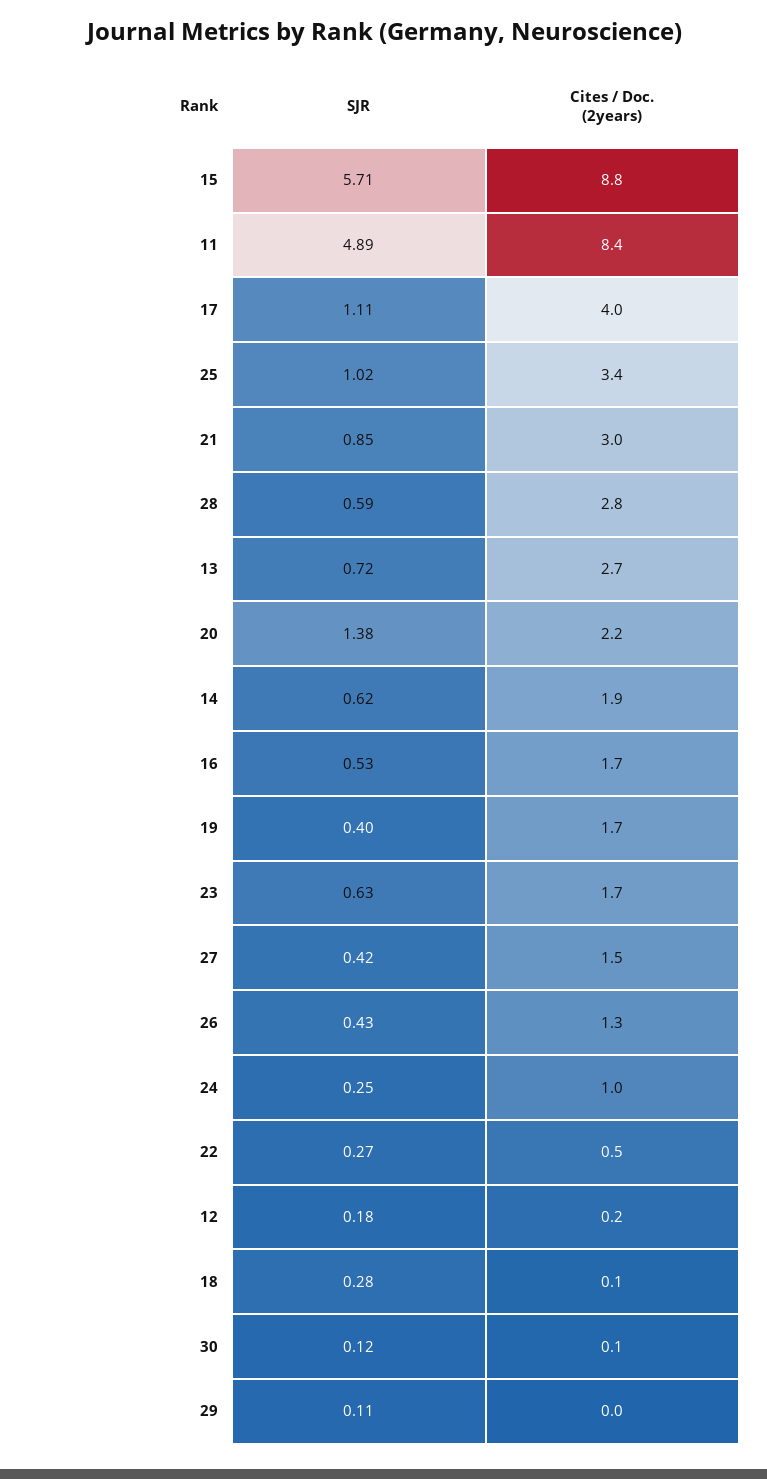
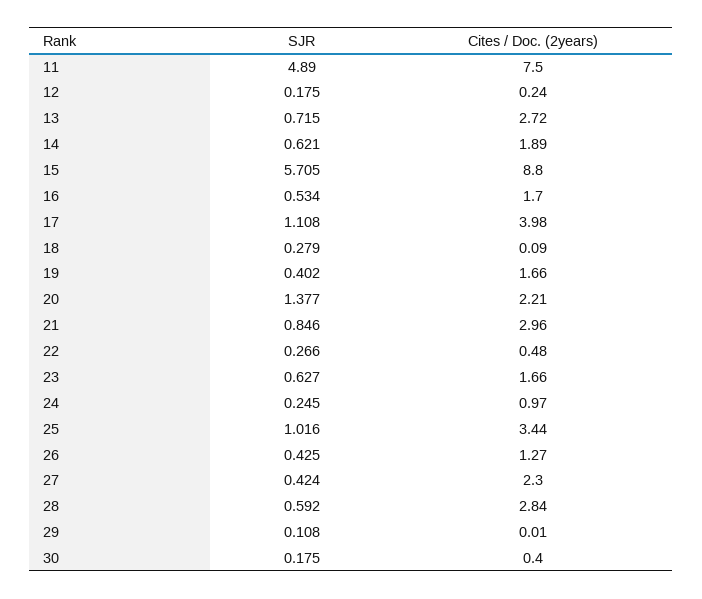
  {
    "SJR": {
      "15": 5.705,
      "11": 4.89,
      "17": 1.108,
      "25": 1.016,
      "21": 0.846,
      "28": 0.592,
      "13": 0.715,
      "20": 1.377,
      "14": 0.621,
      "16": 0.534,
      "19": 0.402,
      "23": 0.627,
      "27": 0.424,
      "26": 0.425,
      "24": 0.245,
      "22": 0.266,
      "12": 0.175,
      "18": 0.279,
-     "30": 0.12,
+     "30": 0.175,
      "29": 0.108
    },
    "Cites / Doc. (2years)": {
      "15": 8.8,
-     "11": 8.4,
+     "11": 7.5,
      "17": 3.98,
      "25": 3.44,
      "21": 2.96,
      "28": 2.84,
      "13": 2.72,
      "20": 2.21,
      "14": 1.89,
      "16": 1.7,
      "19": 1.66,
      "23": 1.66,
-     "27": 1.5,
+     "27": 2.3,
      "26": 1.27,
      "24": 0.97,
      "22": 0.48,
      "12": 0.24,
      "18": 0.09,
-     "30": 0.1,
+     "30": 0.4,
      "29": 0.01
    }
  }

